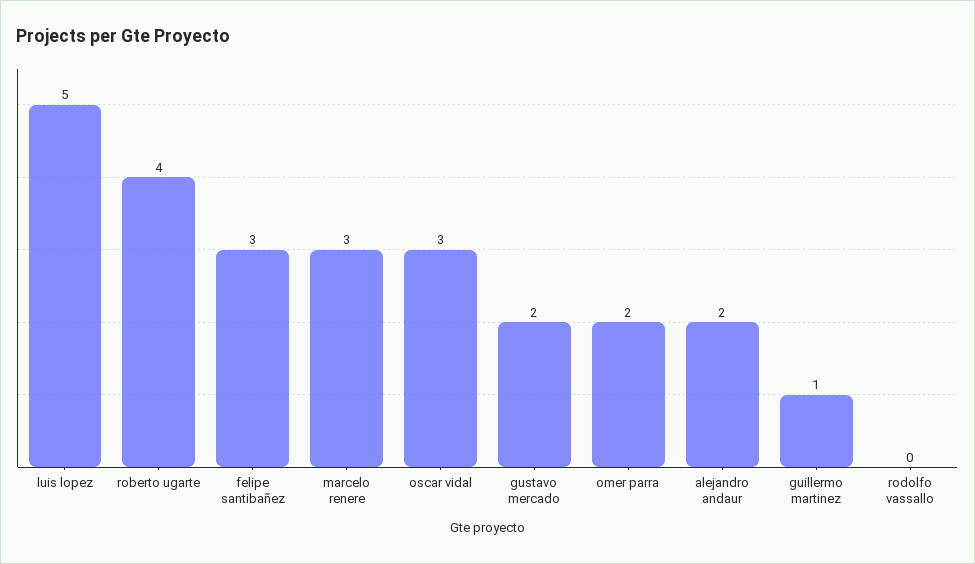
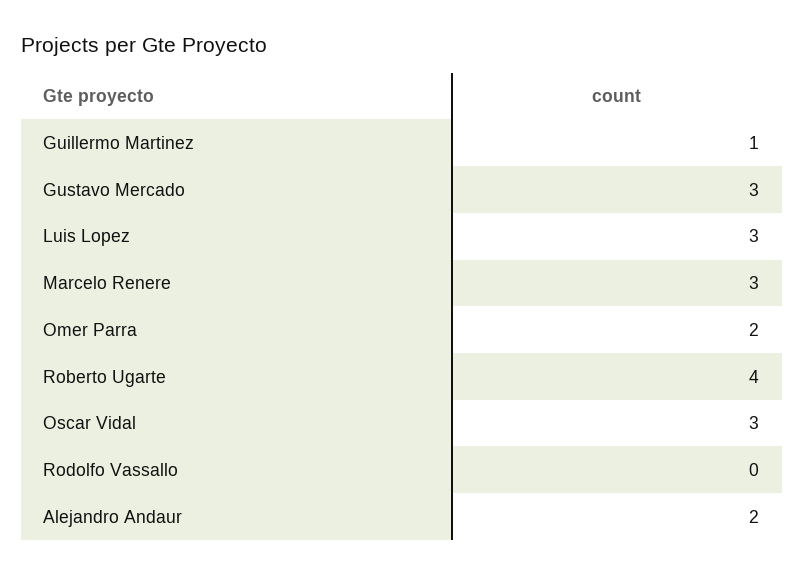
  {
-   "luis lopez": 5,
+   "luis lopez": 3,
    "roberto ugarte": 4,
-   "felipe santibañez": 3,
    "marcelo renere": 3,
    "oscar vidal": 3,
-   "gustavo mercado": 2,
+   "gustavo mercado": 3,
    "omer parra": 2,
    "alejandro andaur": 2,
    "guillermo martinez": 1,
    "rodolfo vassallo": 0
  }

